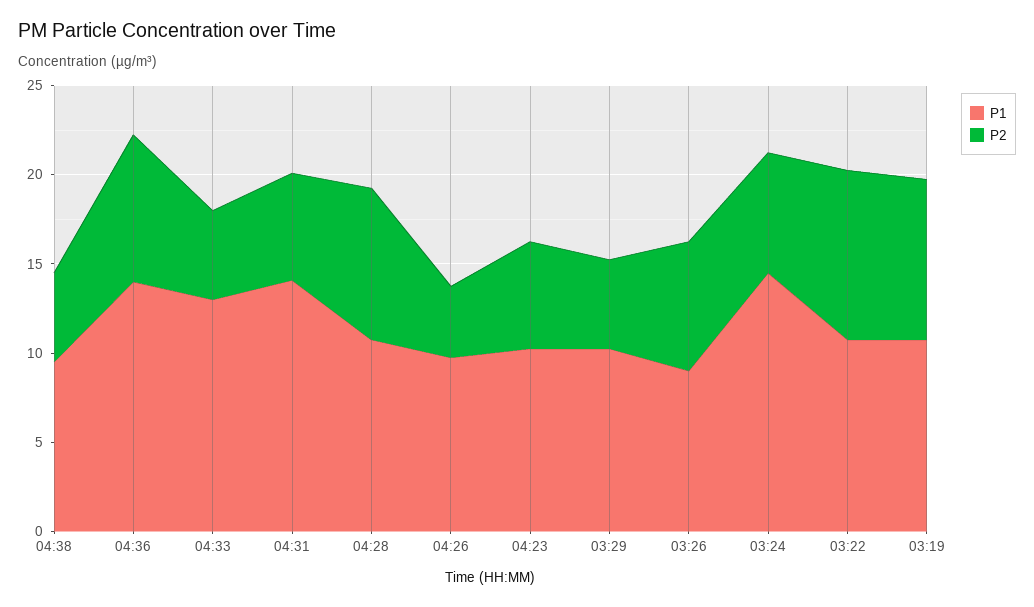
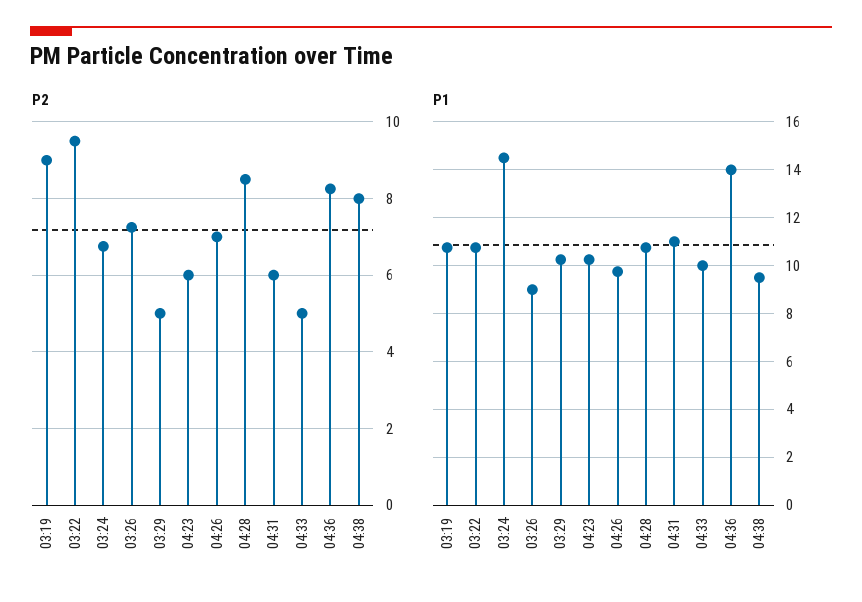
  {
    "P1": {
      "04:38": 9.5,
      "04:36": 14,
-     "04:33": 13,
+     "04:33": 10,
-     "04:31": 14,
+     "04:31": 11,
      "04:28": 11,
      "04:26": 10,
      "04:23": 10.5,
      "03:29": 10.5,
      "03:26": 9,
      "03:24": 14.5,
      "03:22": 11,
      "03:19": 11
    },
    "P2": {
-     "04:38": 5,
+     "04:38": 8,
      "04:36": 8.2,
      "04:33": 5,
      "04:31": 6,
      "04:28": 8.6,
-     "04:26": 4,
+     "04:26": 7,
      "04:23": 6,
      "03:29": 5,
      "03:26": 7.2,
      "03:24": 6.8,
      "03:22": 9.6,
      "03:19": 9
    }
  }

